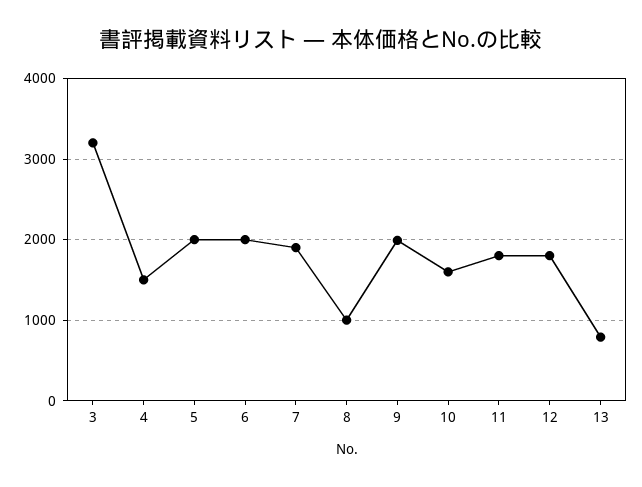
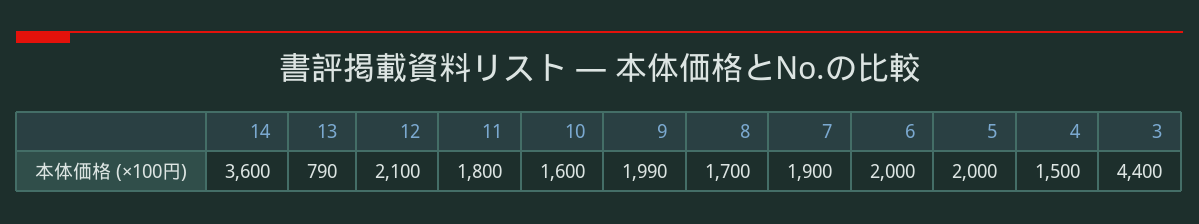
  {
-   "3": 3200,
+   "3": 4400,
    "4": 1500,
    "5": 2000,
    "6": 2000,
    "7": 1900,
-   "8": 1000,
+   "8": 1700,
    "9": 1990,
    "10": 1600,
    "11": 1800,
-   "12": 1800,
+   "12": 2100,
-   "13": 790
+   "13": 790,
+   "14": 3600
  }

